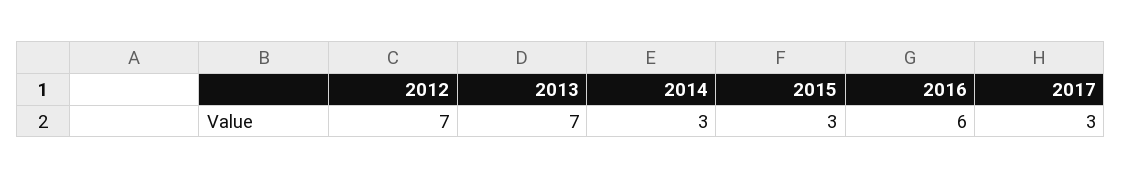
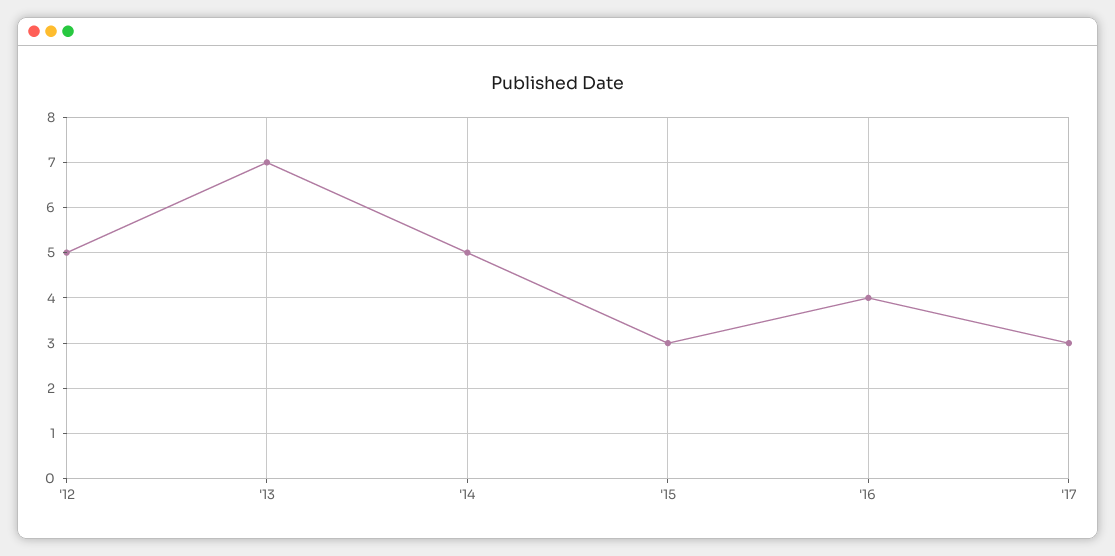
  {
-   "2012": 7,
+   "2012": 5,
    "2013": 7,
-   "2014": 3,
+   "2014": 5,
    "2015": 3,
-   "2016": 6,
+   "2016": 4,
    "2017": 3
  }

